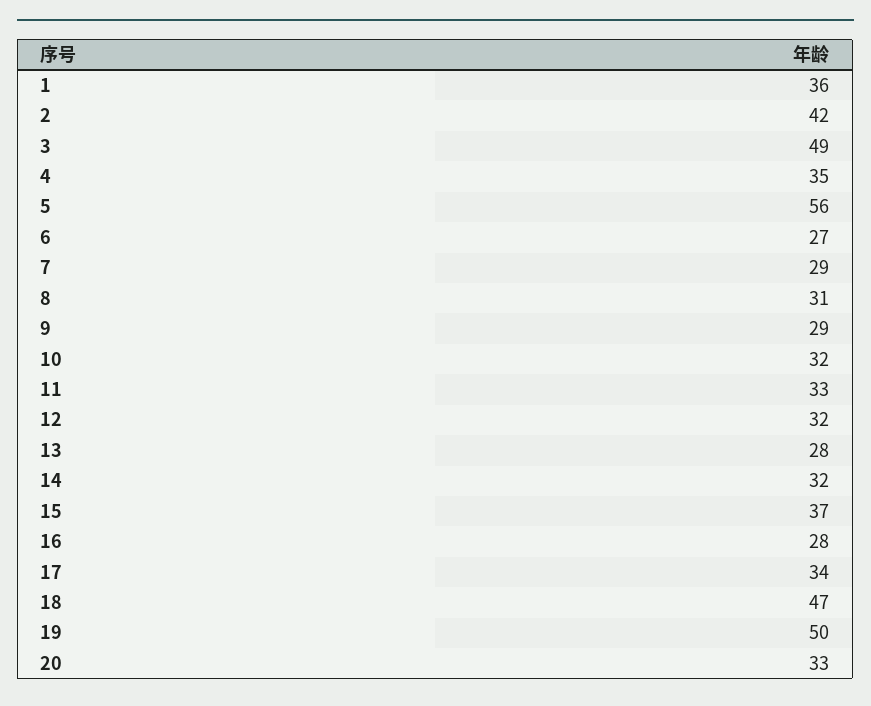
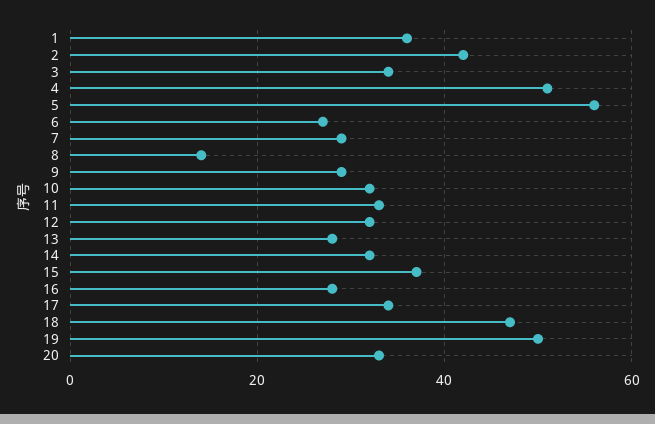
  {
    "1": 36,
    "2": 42,
-   "3": 49,
+   "3": 35,
-   "4": 35,
+   "4": 50,
    "5": 56,
    "6": 27,
    "7": 29,
-   "8": 31,
+   "8": 15,
    "9": 29,
    "10": 32,
    "11": 33,
    "12": 32,
    "13": 28,
    "14": 32,
    "15": 37,
    "16": 28,
    "17": 34,
    "18": 47,
    "19": 50,
    "20": 33
  }

